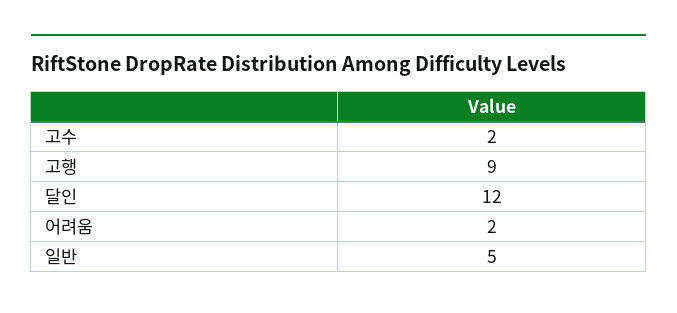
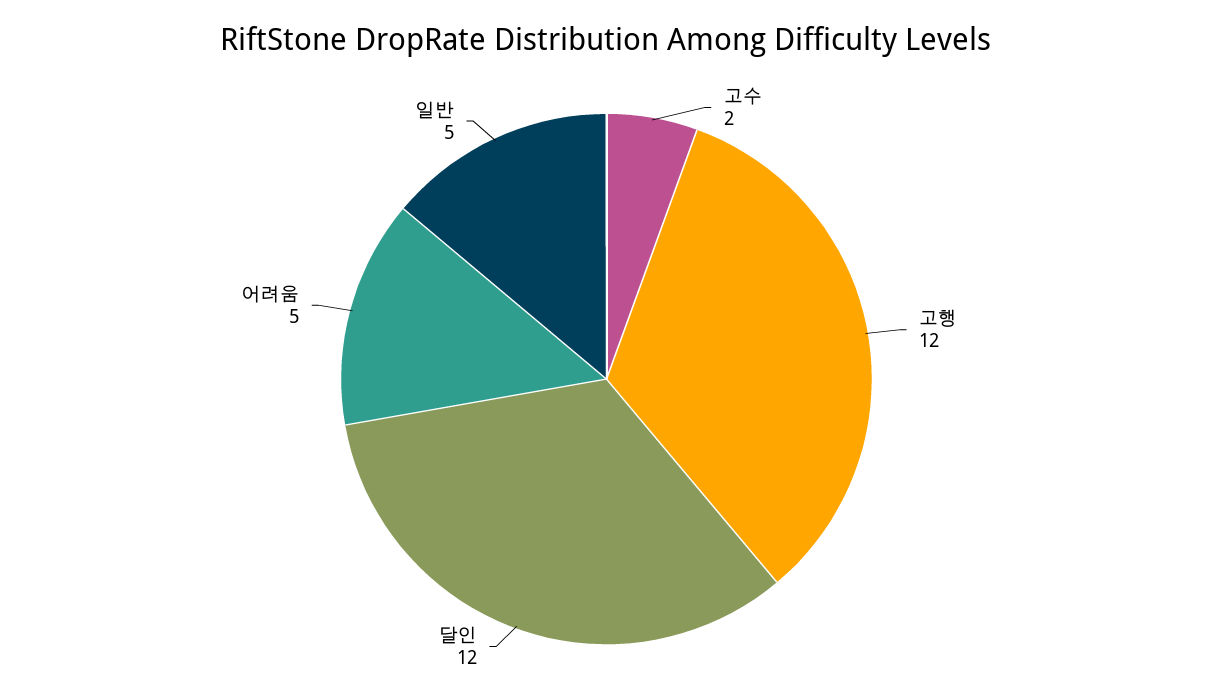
  {
    "고수": 2,
-   "고행": 9,
+   "고행": 12,
    "달인": 12,
-   "어려움": 2,
+   "어려움": 5,
    "일반": 5
  }

